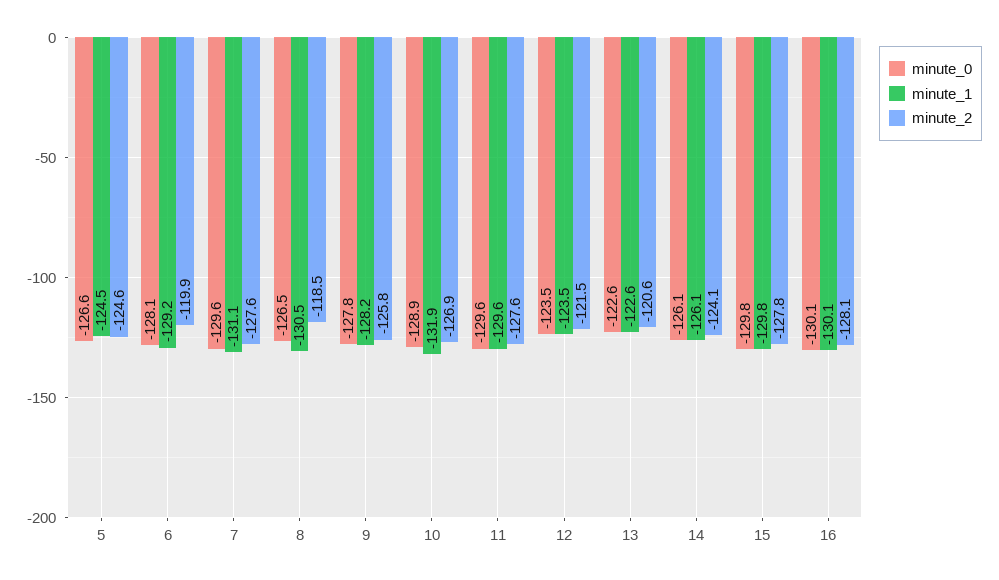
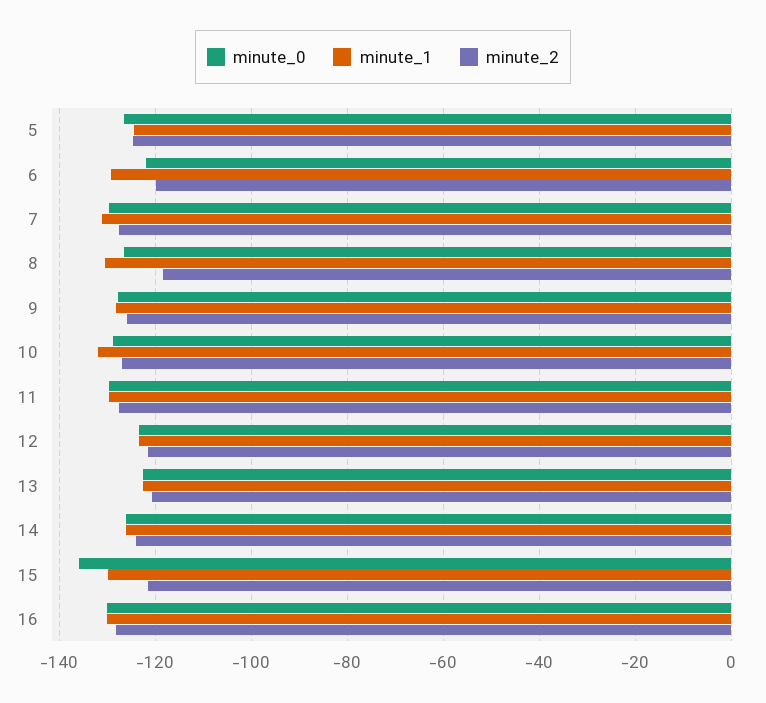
  {
    "minute_0": {
      "5": -126.6,
-     "6": -128.1,
+     "6": -122,
      "7": -129.6,
      "8": -126.5,
      "9": -127.8,
      "10": -128.9,
      "11": -129.6,
      "12": -123.5,
      "13": -122.6,
      "14": -126.1,
-     "15": -129.8,
+     "15": -136,
      "16": -130.1
    },
    "minute_1": {
      "5": -124.5,
      "6": -129.2,
      "7": -131.1,
      "8": -130.5,
      "9": -128.2,
      "10": -131.9,
      "11": -129.6,
      "12": -123.5,
      "13": -122.6,
      "14": -126.1,
      "15": -129.8,
      "16": -130.1
    },
    "minute_2": {
      "5": -124.6,
      "6": -119.9,
      "7": -127.6,
      "8": -118.5,
      "9": -125.8,
      "10": -126.9,
      "11": -127.6,
      "12": -121.5,
      "13": -120.6,
      "14": -124.1,
-     "15": -127.8,
+     "15": -122,
      "16": -128.1
    }
  }

